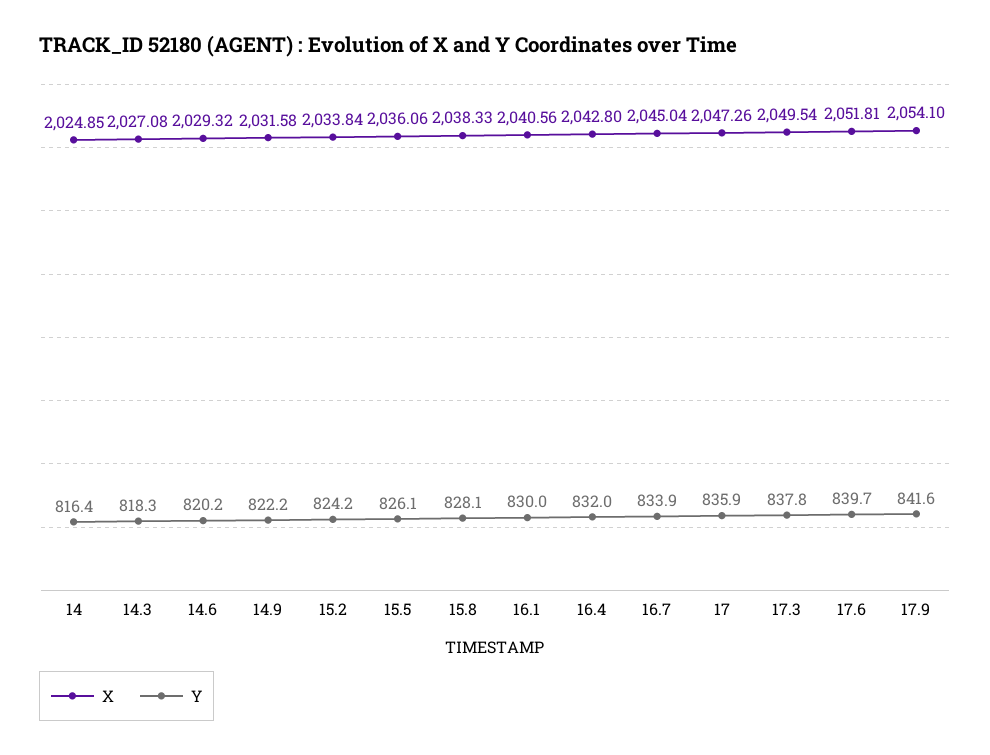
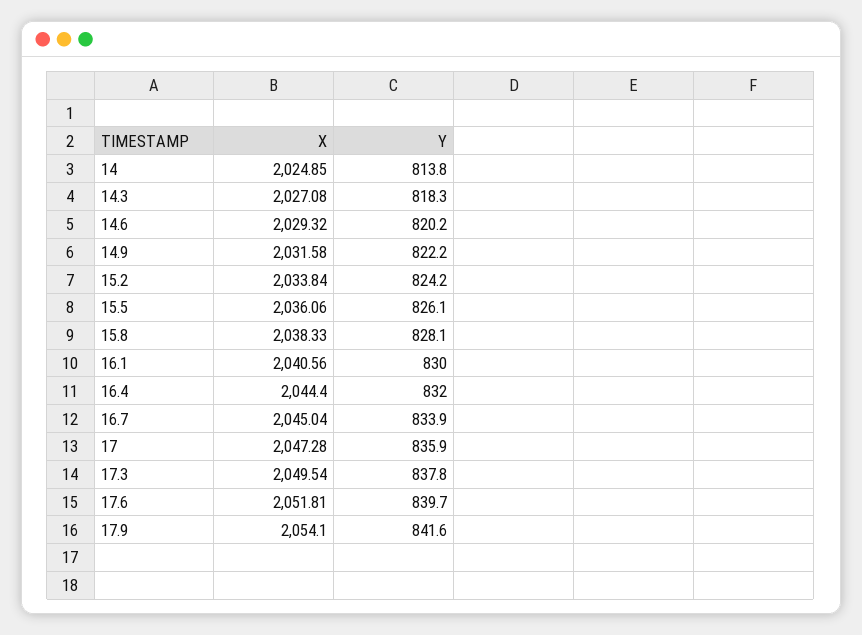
  {
    "X": {
      "14": 2024.85,
      "14.3": 2027.08,
      "14.6": 2029.32,
      "14.9": 2031.58,
      "15.2": 2033.84,
      "15.5": 2036.06,
      "15.8": 2038.33,
      "16.1": 2040.56,
-     "16.4": 2042.8,
+     "16.4": 2044.4,
      "16.7": 2045.04,
-     "17": 2047.26,
+     "17": 2047.28,
      "17.3": 2049.54,
      "17.6": 2051.81,
      "17.9": 2054.1
    },
    "Y": {
-     "14": 816.4,
+     "14": 813.8,
      "14.3": 818.3,
      "14.6": 820.2,
      "14.9": 822.2,
      "15.2": 824.2,
      "15.5": 826.1,
      "15.8": 828.1,
      "16.1": 830,
      "16.4": 832,
      "16.7": 833.9,
      "17": 835.9,
      "17.3": 837.8,
      "17.6": 839.7,
      "17.9": 841.6
    }
  }

